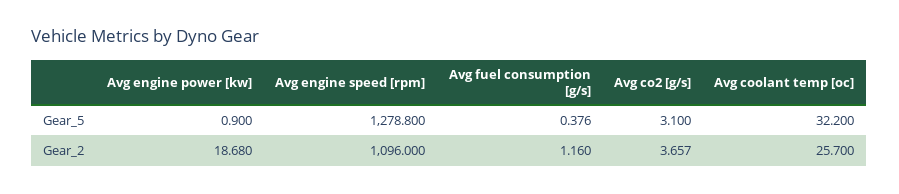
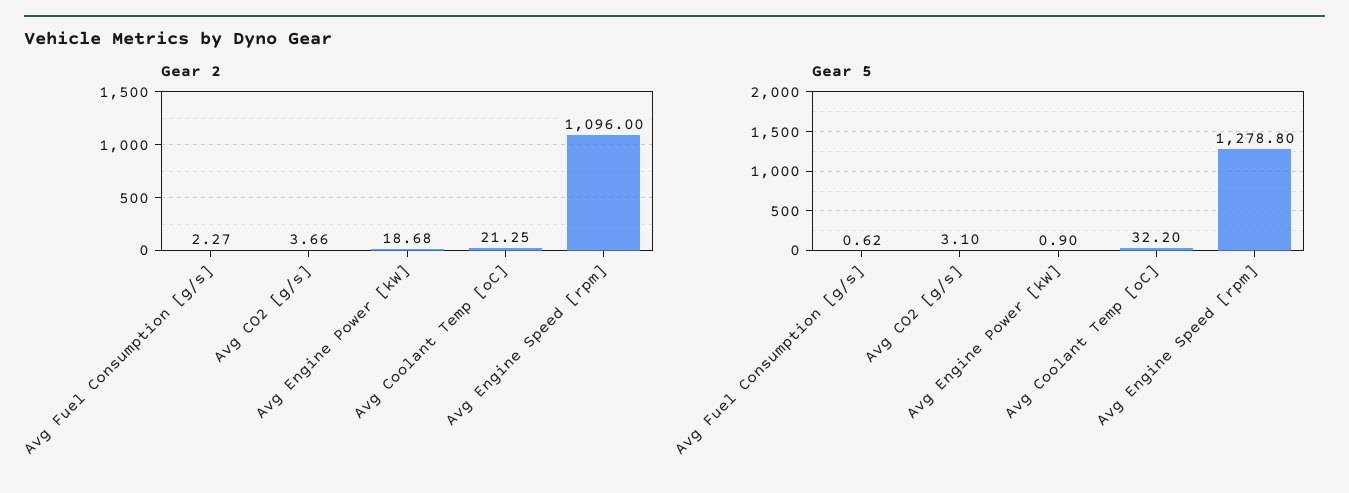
  {
    "Gear_5": {
      "Avg engine power [kw]": 0.9,
      "Avg engine speed [rpm]": 1278.8,
-     "Avg fuel consumption [g/s]": 0.376,
+     "Avg fuel consumption [g/s]": 0.62,
      "Avg co2 [g/s]": 3.1,
      "Avg coolant temp [oc]": 32.2
    },
    "Gear_2": {
      "Avg engine power [kw]": 18.68,
      "Avg engine speed [rpm]": 1096,
-     "Avg fuel consumption [g/s]": 1.16,
+     "Avg fuel consumption [g/s]": 2.27,
      "Avg co2 [g/s]": 3.657,
-     "Avg coolant temp [oc]": 25.7
+     "Avg coolant temp [oc]": 21.25
    }
  }

